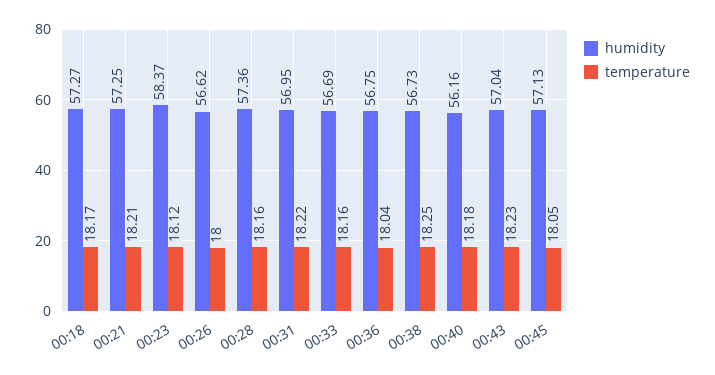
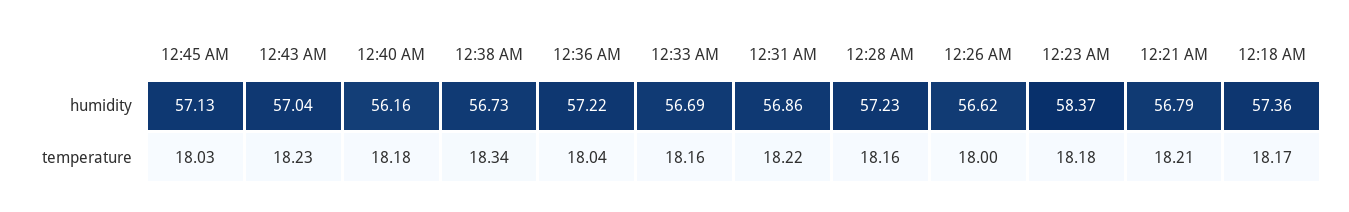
  {
    "humidity": {
-     "00:18": 57.27,
+     "00:18": 57.36,
-     "00:21": 57.25,
+     "00:21": 56.79,
      "00:23": 58.37,
      "00:26": 56.62,
-     "00:28": 57.36,
+     "00:28": 57.23,
-     "00:31": 56.95,
+     "00:31": 56.86,
      "00:33": 56.69,
-     "00:36": 56.75,
+     "00:36": 57.22,
      "00:38": 56.73,
      "00:40": 56.16,
      "00:43": 57.04,
      "00:45": 57.13
    },
    "temperature": {
      "00:18": 18.17,
      "00:21": 18.21,
-     "00:23": 18.12,
+     "00:23": 18.18,
      "00:26": 18,
      "00:28": 18.16,
      "00:31": 18.22,
      "00:33": 18.16,
      "00:36": 18.04,
-     "00:38": 18.25,
+     "00:38": 18.34,
      "00:40": 18.18,
      "00:43": 18.23,
-     "00:45": 18.05
+     "00:45": 18.03
    }
  }

